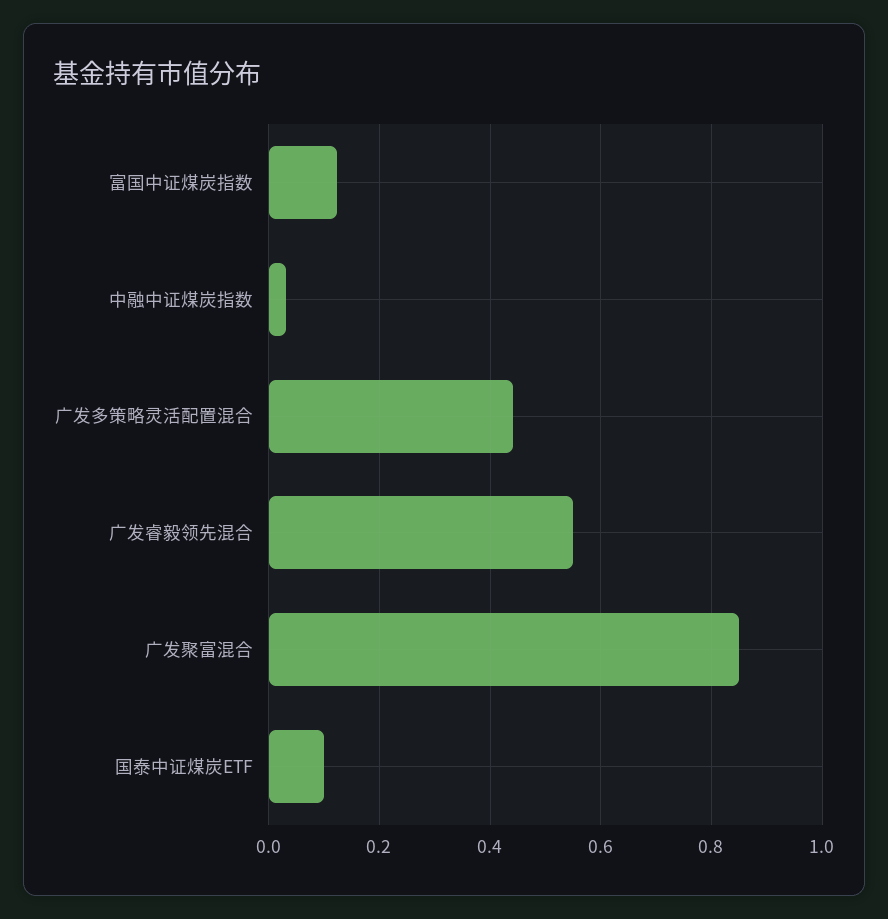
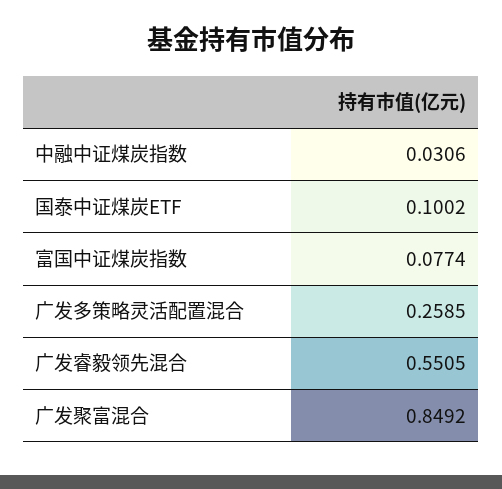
  {
-   "富国中证煤炭指数": 0.12,
+   "富国中证煤炭指数": 0.0774,
    "中融中证煤炭指数": 0.0306,
-   "广发多策略灵活配置混合": 0.44,
+   "广发多策略灵活配置混合": 0.2585,
    "广发睿毅领先混合": 0.5505,
    "广发聚富混合": 0.8492,
    "国泰中证煤炭ETF": 0.1002
  }

